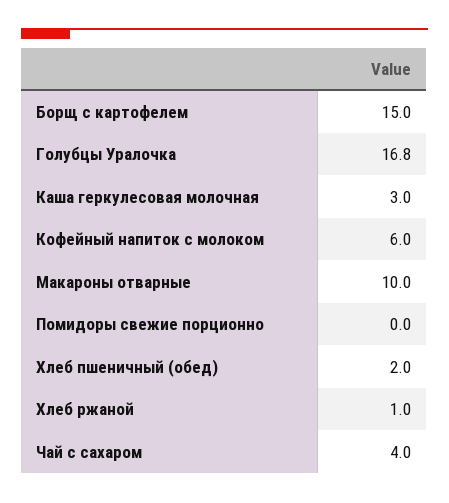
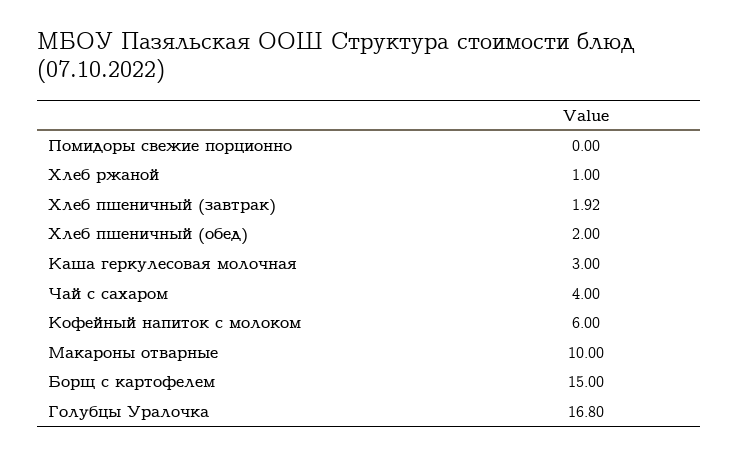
  {
    "Борщ с картофелем": 15,
    "Голубцы Уралочка": 16.8,
    "Каша геркулесовая молочная": 3,
    "Кофейный напиток с молоком": 6,
    "Макароны отварные": 10,
    "Помидоры свежие порционно": 0,
    "Хлеб пшеничный (обед)": 2,
    "Хлеб ржаной": 1,
-   "Чай с сахаром": 4
+   "Чай с сахаром": 4,
+   "Хлеб пшеничный (завтрак)": 1.92
  }

